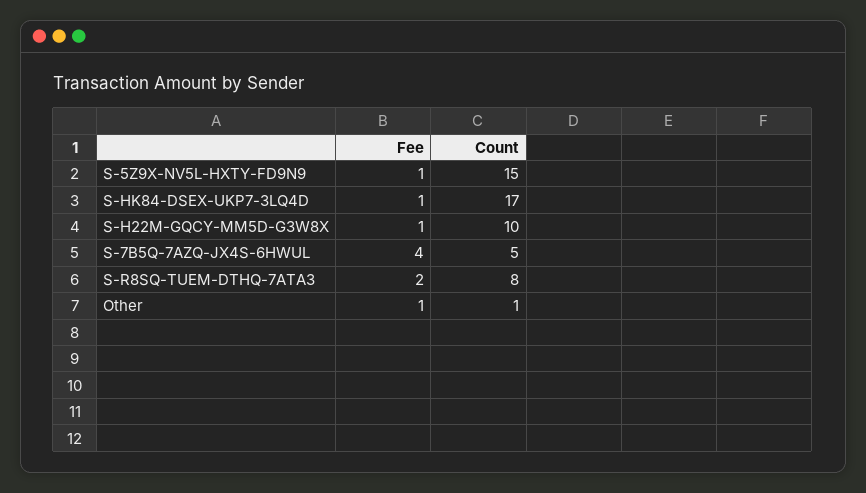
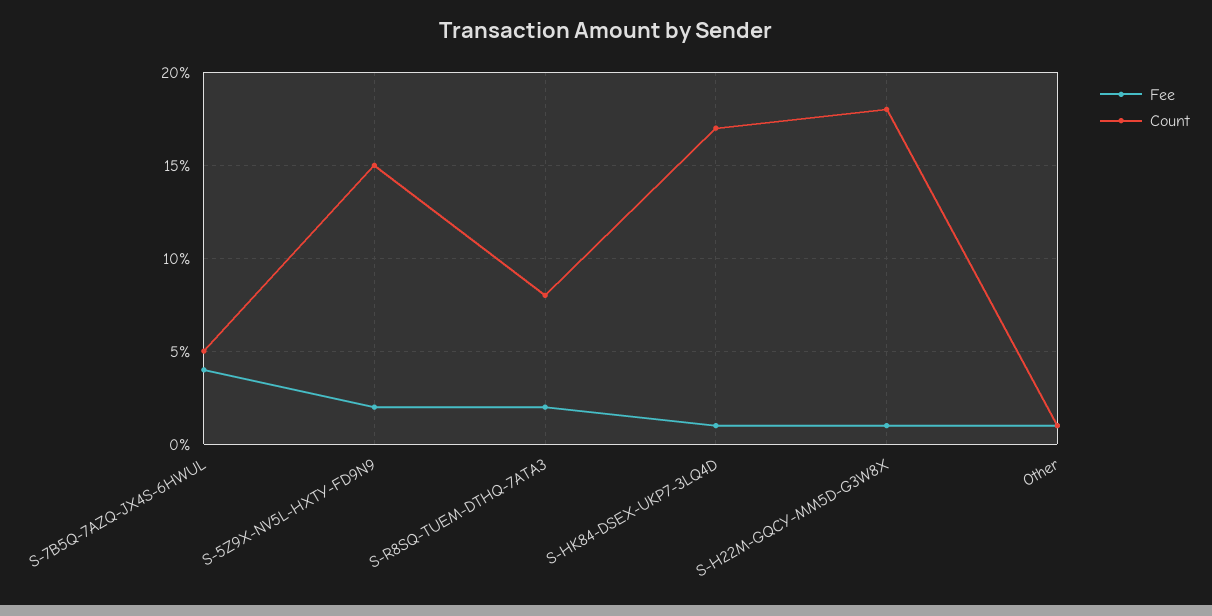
  {
    "Fee": {
-     "S-5Z9X-NV5L-HXTY-FD9N9": 1,
+     "S-5Z9X-NV5L-HXTY-FD9N9": 2,
      "S-HK84-DSEX-UKP7-3LQ4D": 1,
      "S-H22M-GQCY-MM5D-G3W8X": 1,
      "S-7B5Q-7AZQ-JX4S-6HWUL": 4,
      "S-R8SQ-TUEM-DTHQ-7ATA3": 2,
      "Other": 1
    },
    "Count": {
      "S-5Z9X-NV5L-HXTY-FD9N9": 15,
      "S-HK84-DSEX-UKP7-3LQ4D": 17,
-     "S-H22M-GQCY-MM5D-G3W8X": 10,
+     "S-H22M-GQCY-MM5D-G3W8X": 18,
      "S-7B5Q-7AZQ-JX4S-6HWUL": 5,
      "S-R8SQ-TUEM-DTHQ-7ATA3": 8,
      "Other": 1
    }
  }

